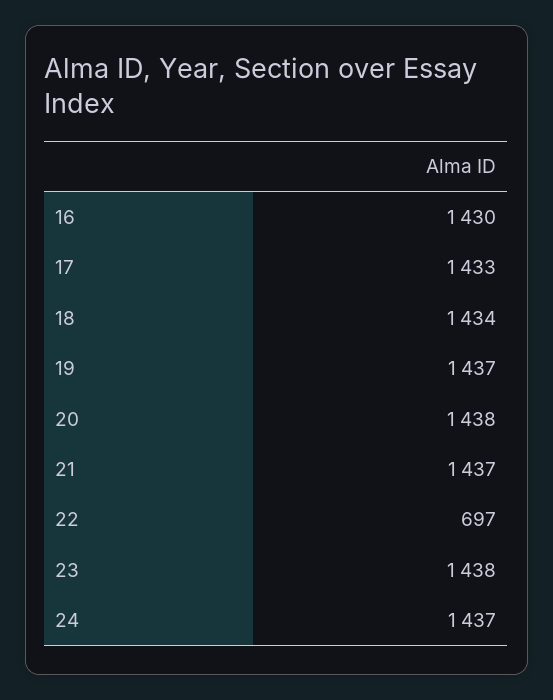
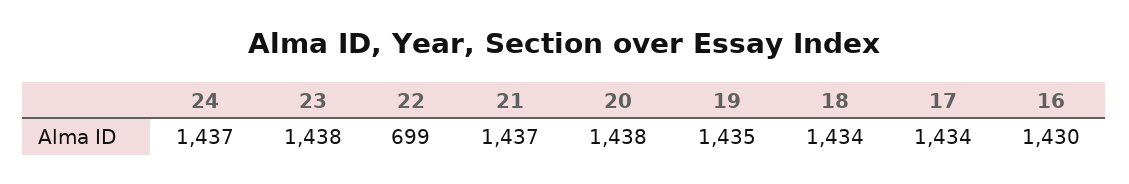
  {
    "16": 1430,
-   "17": 1433,
+   "17": 1434,
    "18": 1434,
-   "19": 1437,
+   "19": 1435,
    "20": 1438,
    "21": 1437,
-   "22": 697,
+   "22": 699,
    "23": 1438,
    "24": 1437
  }

